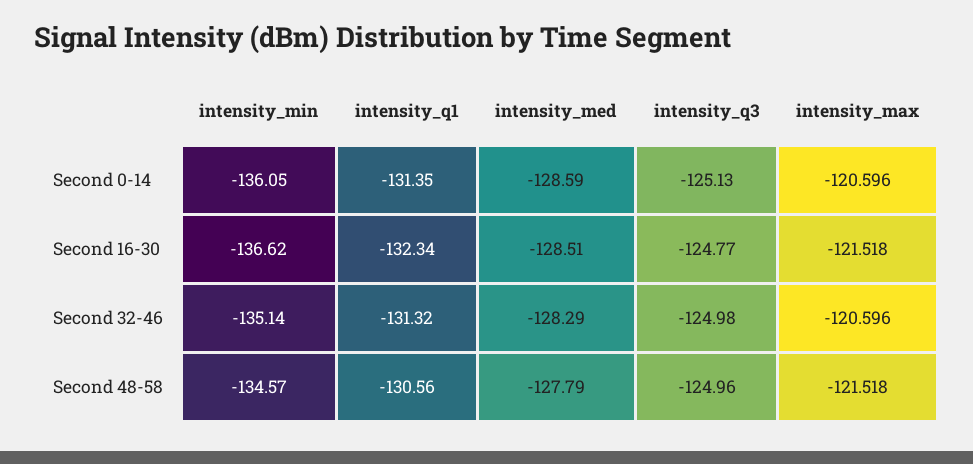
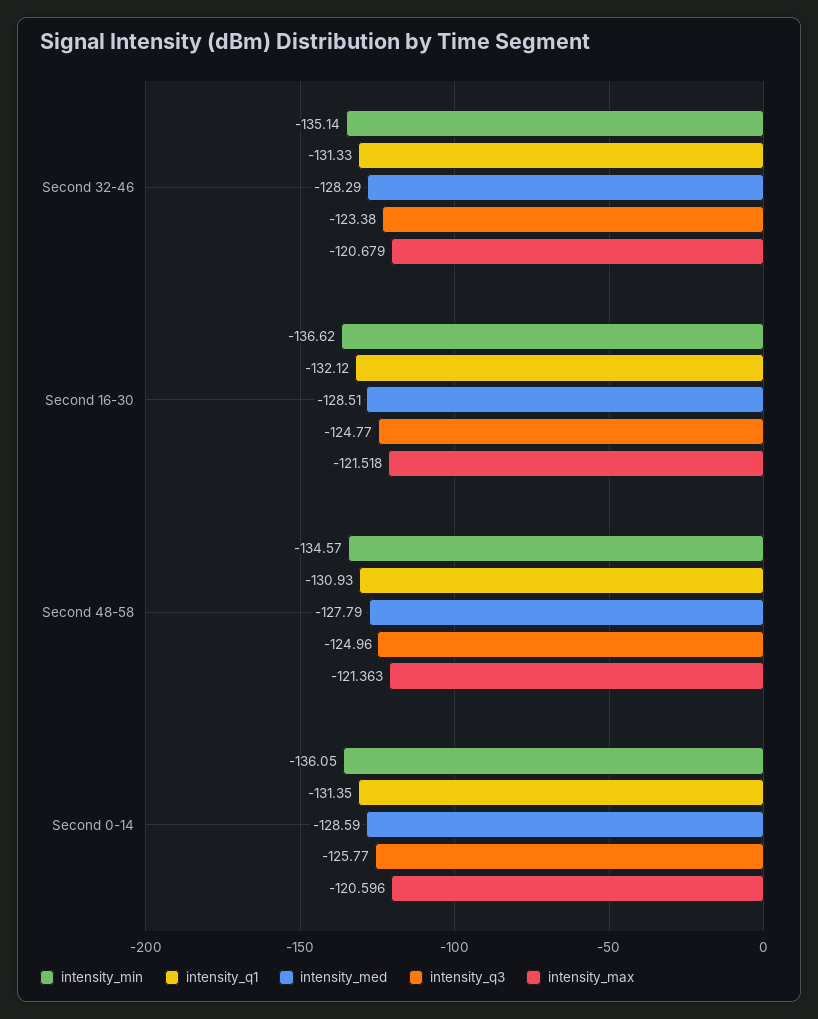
  {
    "intensity_min": {
      "Second 0-14": -136.05,
      "Second 16-30": -136.62,
      "Second 32-46": -135.14,
      "Second 48-58": -134.57
    },
    "intensity_q1": {
      "Second 0-14": -131.35,
-     "Second 16-30": -132.34,
+     "Second 16-30": -132.12,
-     "Second 32-46": -131.32,
+     "Second 32-46": -131.33,
-     "Second 48-58": -130.56
+     "Second 48-58": -130.93
    },
    "intensity_med": {
      "Second 0-14": -128.59,
      "Second 16-30": -128.51,
      "Second 32-46": -128.29,
      "Second 48-58": -127.79
    },
    "intensity_q3": {
-     "Second 0-14": -125.13,
+     "Second 0-14": -125.77,
      "Second 16-30": -124.77,
-     "Second 32-46": -124.98,
+     "Second 32-46": -123.38,
      "Second 48-58": -124.96
    },
    "intensity_max": {
      "Second 0-14": -120.596,
      "Second 16-30": -121.518,
-     "Second 32-46": -120.596,
+     "Second 32-46": -120.679,
-     "Second 48-58": -121.518
+     "Second 48-58": -121.363
    }
  }

